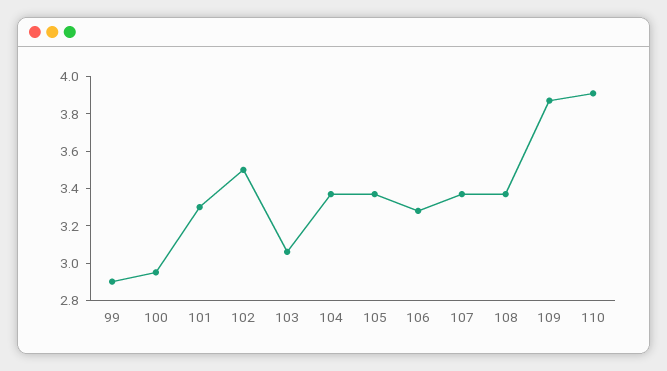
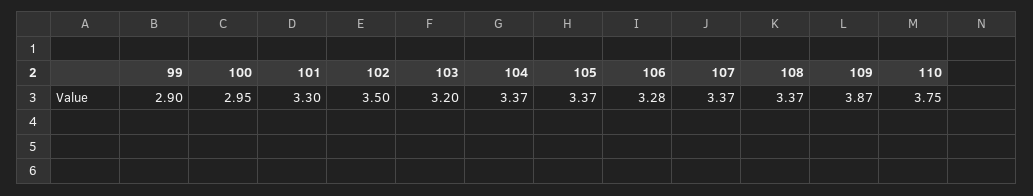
  {
    "99": 2.9,
    "100": 2.95,
    "101": 3.3,
    "102": 3.5,
-   "103": 3.05,
+   "103": 3.2,
    "104": 3.37,
    "105": 3.37,
    "106": 3.28,
    "107": 3.37,
    "108": 3.37,
    "109": 3.87,
-   "110": 3.9
+   "110": 3.75
  }

